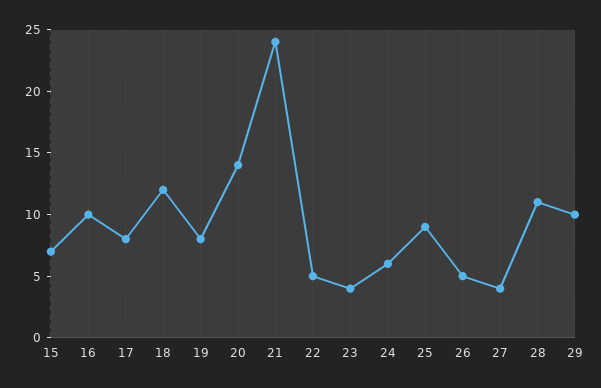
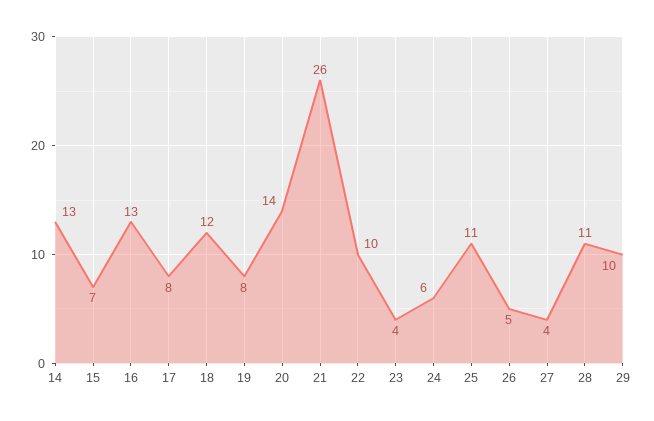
  {
    "15": 7,
-   "16": 10,
+   "16": 13,
    "17": 8,
    "18": 12,
    "19": 8,
    "20": 14,
-   "21": 24,
+   "21": 26,
-   "22": 5,
+   "22": 10,
    "23": 4,
    "24": 6,
-   "25": 9,
+   "25": 11,
    "26": 5,
    "27": 4,
    "28": 11,
-   "29": 10
+   "29": 10,
+   "14": 13
  }

